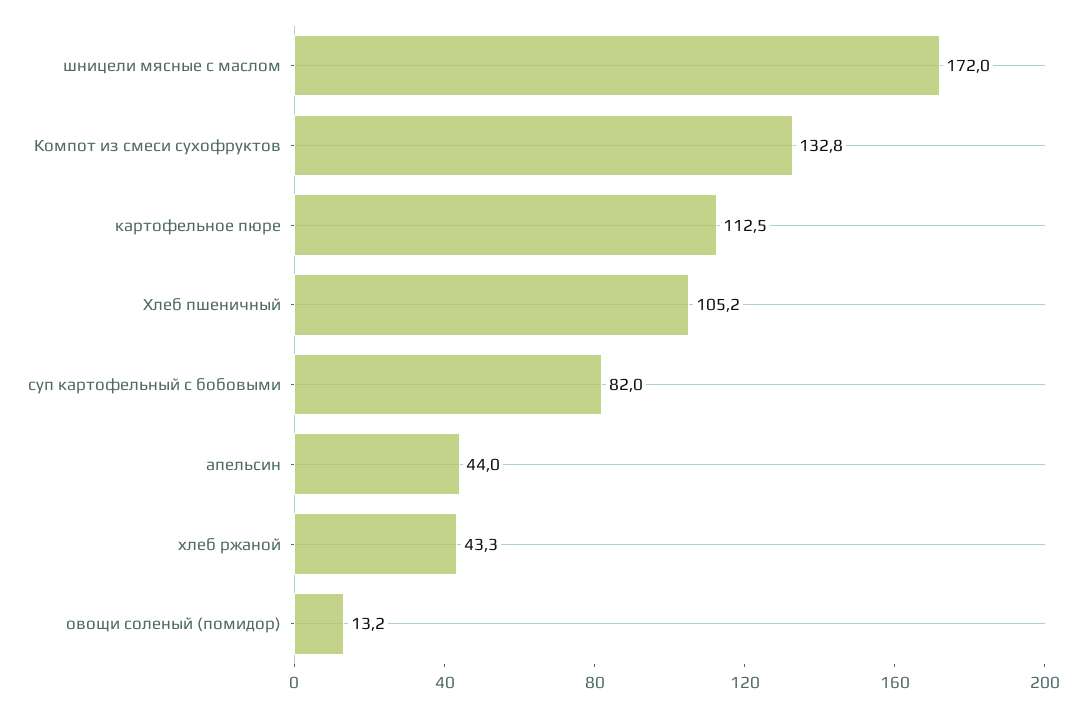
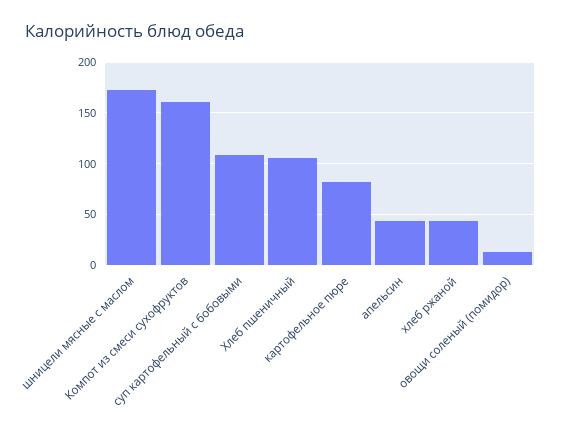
  {
    "шницели мясные с маслом": 172,
-   "Компот из смеси сухофруктов": 132.8,
+   "Компот из смеси сухофруктов": 160,
-   "картофельное пюре": 112.5,
+   "картофельное пюре": 80,
    "Хлеб пшеничный": 105.2,
-   "суп картофельный с бобовыми": 82,
+   "суп картофельный с бобовыми": 110,
    "апельсин": 44,
    "хлеб ржаной": 43.3,
    "овощи соленый (помидор)": 13.2
  }

